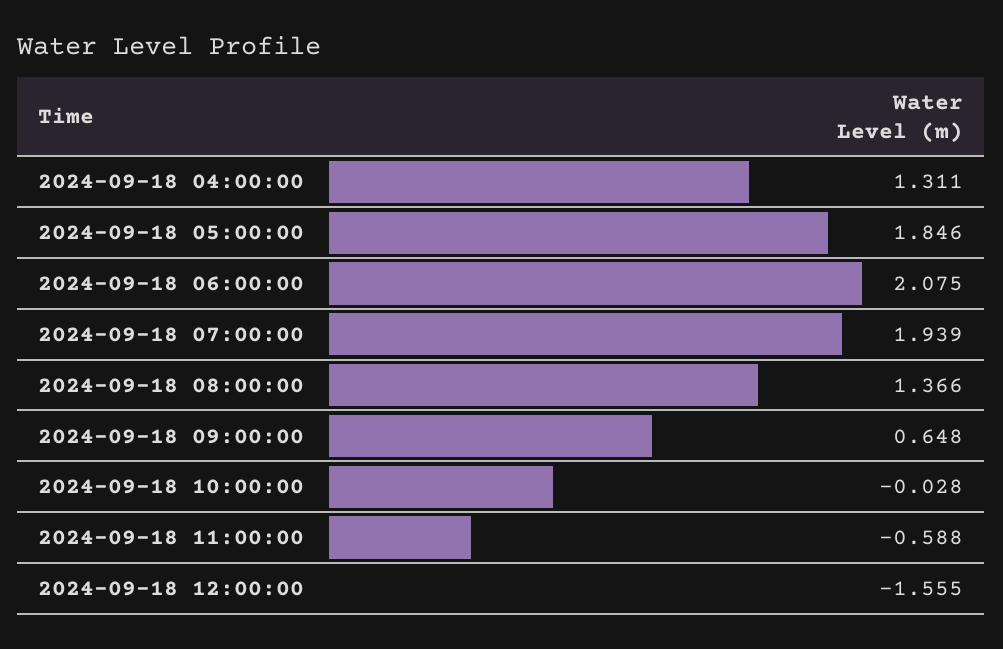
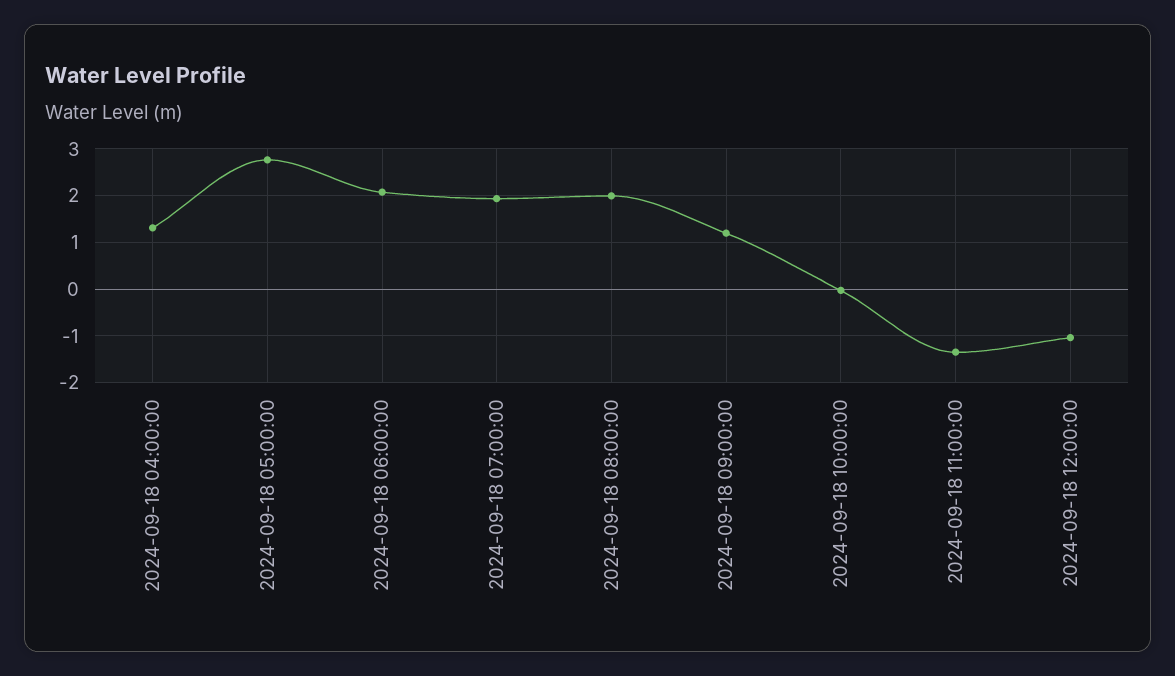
  {
    "2024-09-18 04:00:00": 1.311,
-   "2024-09-18 05:00:00": 1.846,
+   "2024-09-18 05:00:00": 2.8,
    "2024-09-18 06:00:00": 2.075,
    "2024-09-18 07:00:00": 1.939,
-   "2024-09-18 08:00:00": 1.366,
+   "2024-09-18 08:00:00": 2,
-   "2024-09-18 09:00:00": 0.648,
+   "2024-09-18 09:00:00": 1.2,
    "2024-09-18 10:00:00": -0.028,
-   "2024-09-18 11:00:00": -0.588,
+   "2024-09-18 11:00:00": -1.4,
-   "2024-09-18 12:00:00": -1.555
+   "2024-09-18 12:00:00": -1
  }

